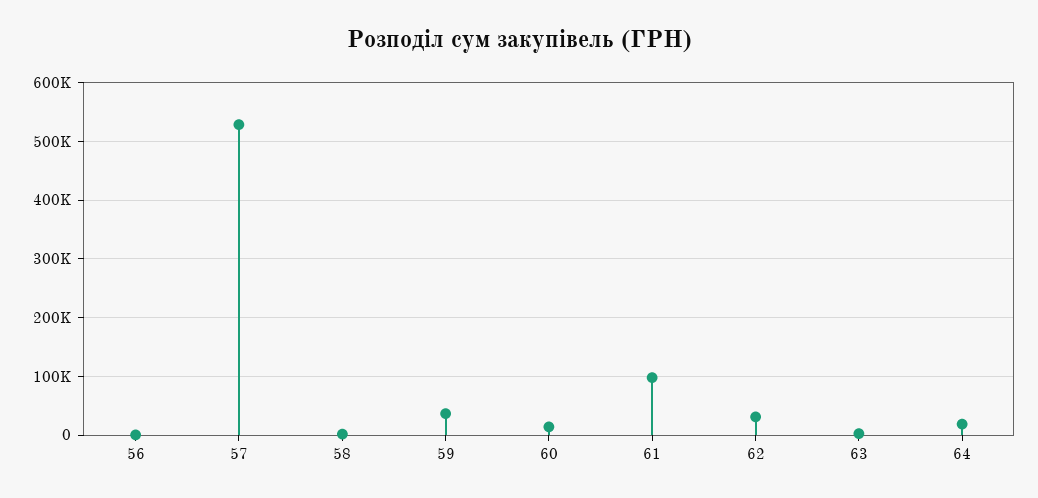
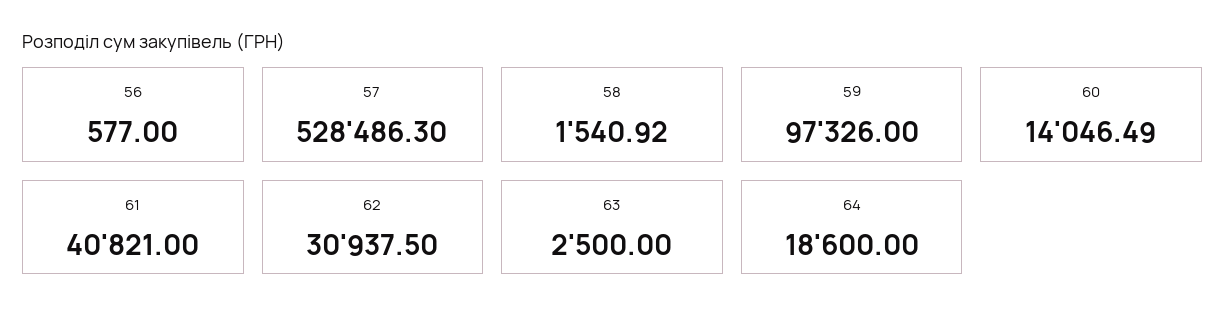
  {
    "56": 577,
    "57": 528486.3,
    "58": 1540.92,
-   "59": 40000,
+   "59": 97326,
    "60": 14046.49,
-   "61": 100000,
+   "61": 40821,
    "62": 30937.5,
    "63": 2500,
    "64": 18600
  }

